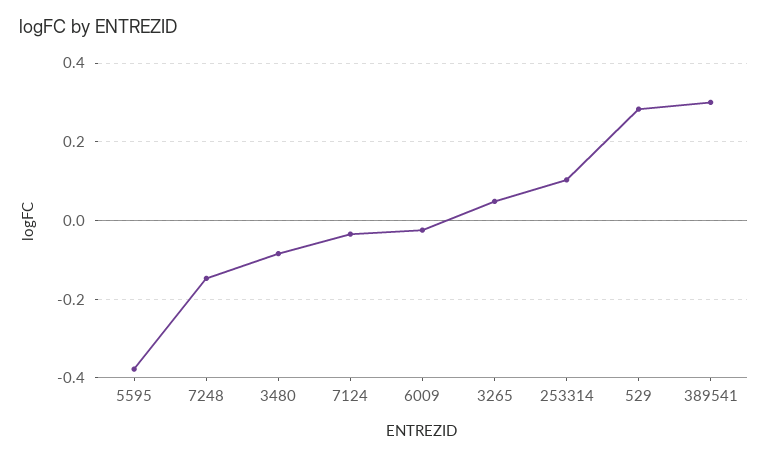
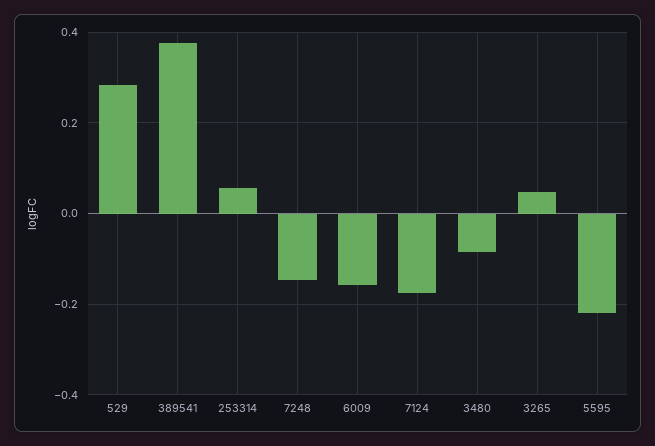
  {
-   "5595": -0.38,
+   "5595": -0.22,
    "7248": -0.14,
    "3480": -0.08,
-   "7124": -0.04,
+   "7124": -0.18,
-   "6009": -0.02,
+   "6009": -0.16,
    "3265": 0.04,
-   "253314": 0.1,
+   "253314": 0.06,
    "529": 0.28,
-   "389541": 0.3
+   "389541": 0.38
  }

